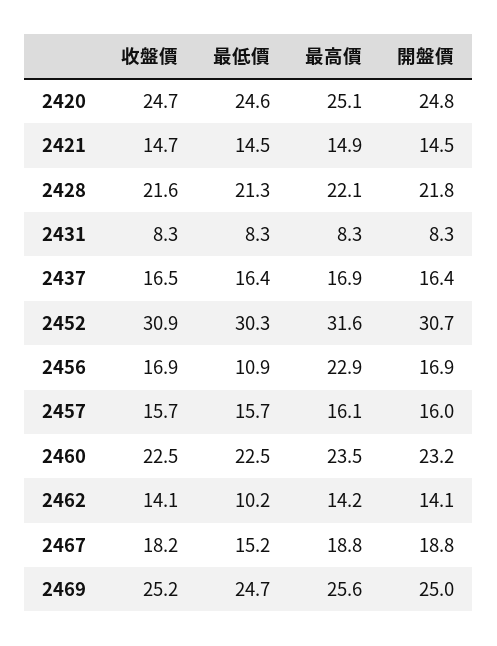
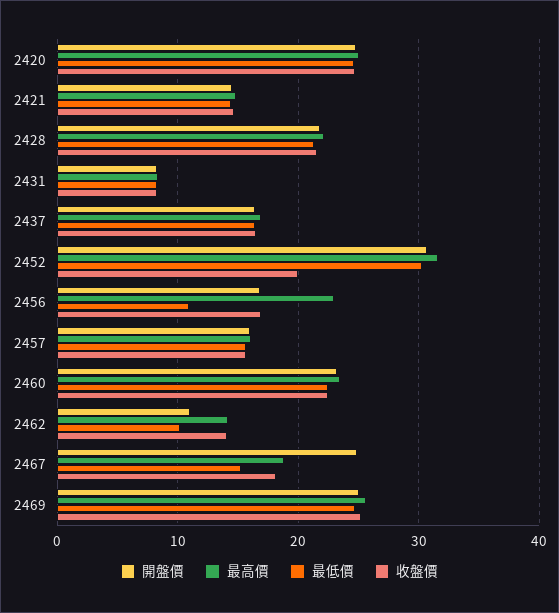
  {
    "收盤價": {
      "2420": 24.7,
      "2421": 14.7,
      "2428": 21.6,
      "2431": 8.3,
      "2437": 16.5,
-     "2452": 30.9,
+     "2452": 20,
      "2456": 16.9,
      "2457": 15.7,
      "2460": 22.5,
      "2462": 14.1,
      "2467": 18.2,
      "2469": 25.2
    },
    "最低價": {
      "2420": 24.6,
      "2421": 14.5,
      "2428": 21.3,
      "2431": 8.3,
      "2437": 16.4,
      "2452": 30.3,
      "2456": 10.9,
      "2457": 15.7,
      "2460": 22.5,
      "2462": 10.2,
      "2467": 15.2,
      "2469": 24.7
    },
    "最高價": {
      "2420": 25.1,
      "2421": 14.9,
      "2428": 22.1,
      "2431": 8.3,
      "2437": 16.9,
      "2452": 31.6,
      "2456": 22.9,
      "2457": 16.1,
      "2460": 23.5,
      "2462": 14.2,
      "2467": 18.8,
      "2469": 25.6
    },
    "開盤價": {
      "2420": 24.8,
      "2421": 14.5,
      "2428": 21.8,
      "2431": 8.3,
      "2437": 16.4,
      "2452": 30.7,
      "2456": 16.9,
      "2457": 16,
      "2460": 23.2,
-     "2462": 14.1,
+     "2462": 11,
-     "2467": 18.8,
+     "2467": 25,
      "2469": 25
    }
  }

